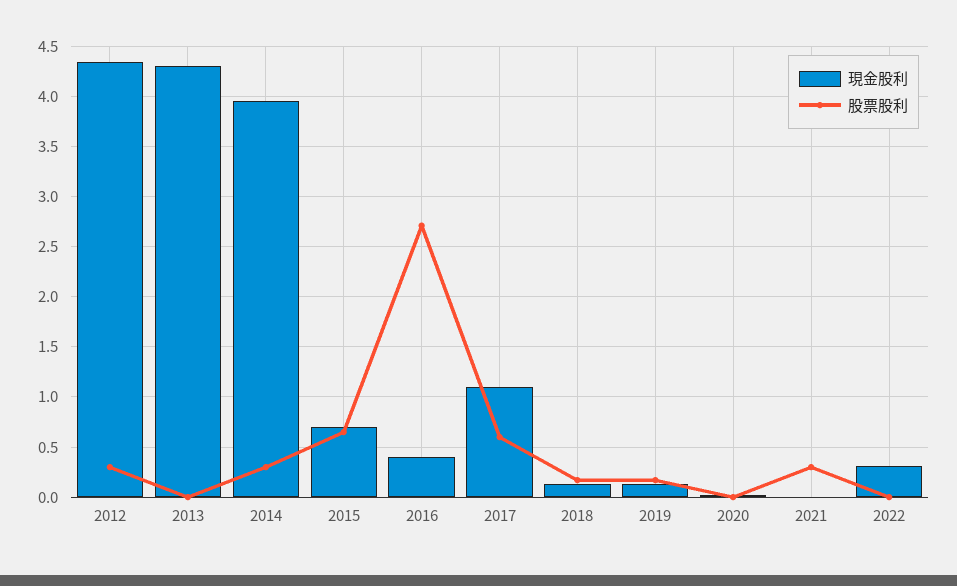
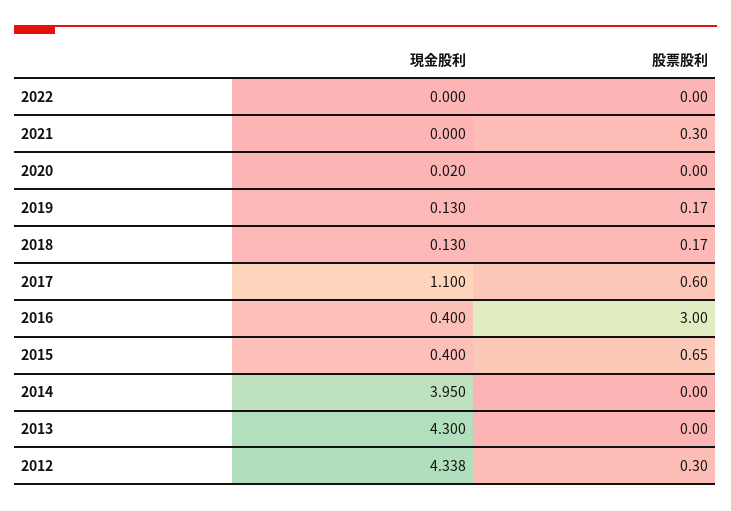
  {
    "現金股利": {
      "2012": 4.338,
      "2013": 4.3,
      "2014": 3.95,
-     "2015": 0.7,
+     "2015": 0.4,
      "2016": 0.4,
      "2017": 1.1,
      "2018": 0.13,
      "2019": 0.13,
      "2020": 0.02,
      "2021": 0,
-     "2022": 0.3
+     "2022": 0
    },
    "股票股利": {
      "2012": 0.3,
      "2013": 0,
-     "2014": 0.3,
+     "2014": 0,
      "2015": 0.65,
-     "2016": 2.7,
+     "2016": 3,
      "2017": 0.6,
      "2018": 0.17,
      "2019": 0.17,
      "2020": 0,
      "2021": 0.3,
      "2022": 0
    }
  }

